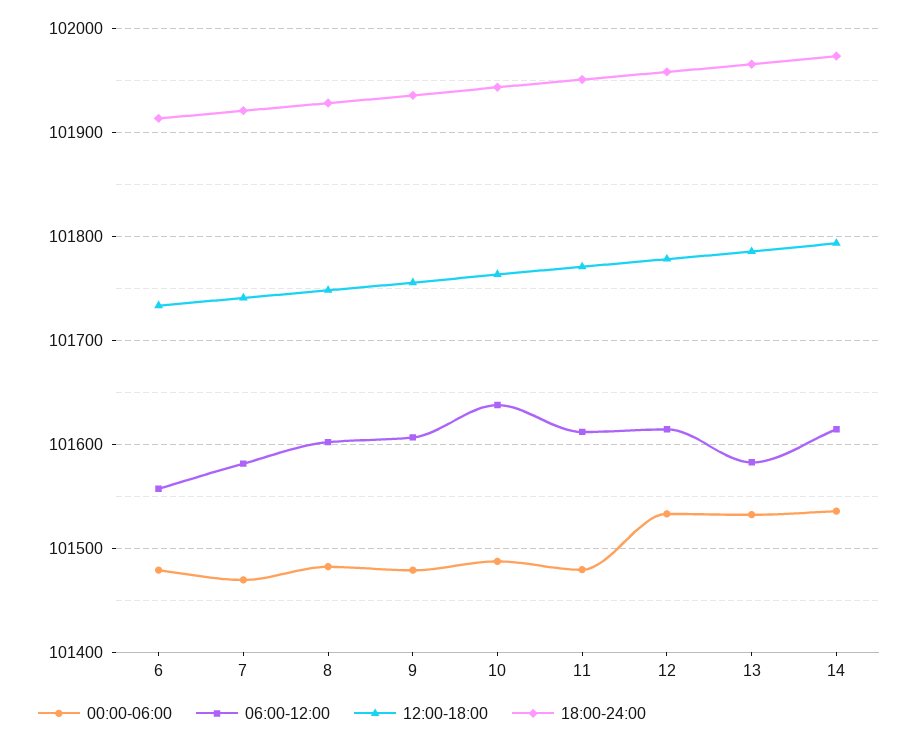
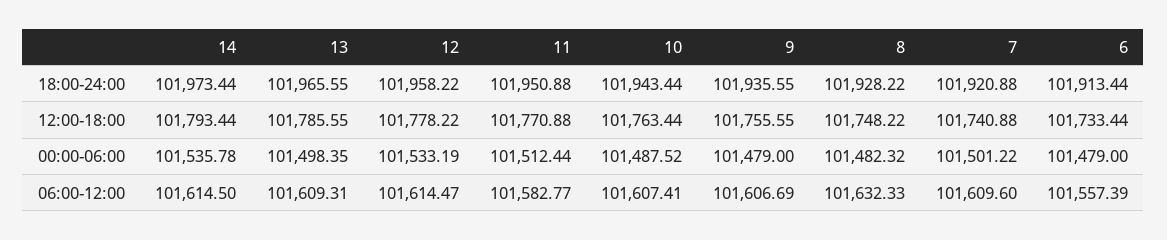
  {
    "00:00-06:00": {
      "6": 101479,
-     "7": 101470,
+     "7": 101501.22,
      "8": 101482.32,
      "9": 101479,
      "10": 101487.52,
-     "11": 101480,
+     "11": 101512.44,
      "12": 101533.19,
-     "13": 101530,
+     "13": 101498.35,
      "14": 101535.78
    },
    "06:00-12:00": {
      "6": 101557.39,
-     "7": 101580,
+     "7": 101609.6,
-     "8": 101600,
+     "8": 101632.33,
      "9": 101606.69,
-     "10": 101640,
+     "10": 101607.41,
-     "11": 101610,
+     "11": 101582.77,
      "12": 101614.47,
-     "13": 101580,
+     "13": 101609.31,
      "14": 101614.5
    },
    "12:00-18:00": {
      "6": 101733.44,
      "7": 101740.88,
      "8": 101748.22,
      "9": 101755.55,
      "10": 101763.44,
      "11": 101770.88,
      "12": 101778.22,
      "13": 101785.55,
      "14": 101793.44
    },
    "18:00-24:00": {
      "6": 101913.44,
      "7": 101920.88,
      "8": 101928.22,
      "9": 101935.55,
      "10": 101943.44,
      "11": 101950.88,
      "12": 101958.22,
      "13": 101965.55,
      "14": 101973.44
    }
  }

